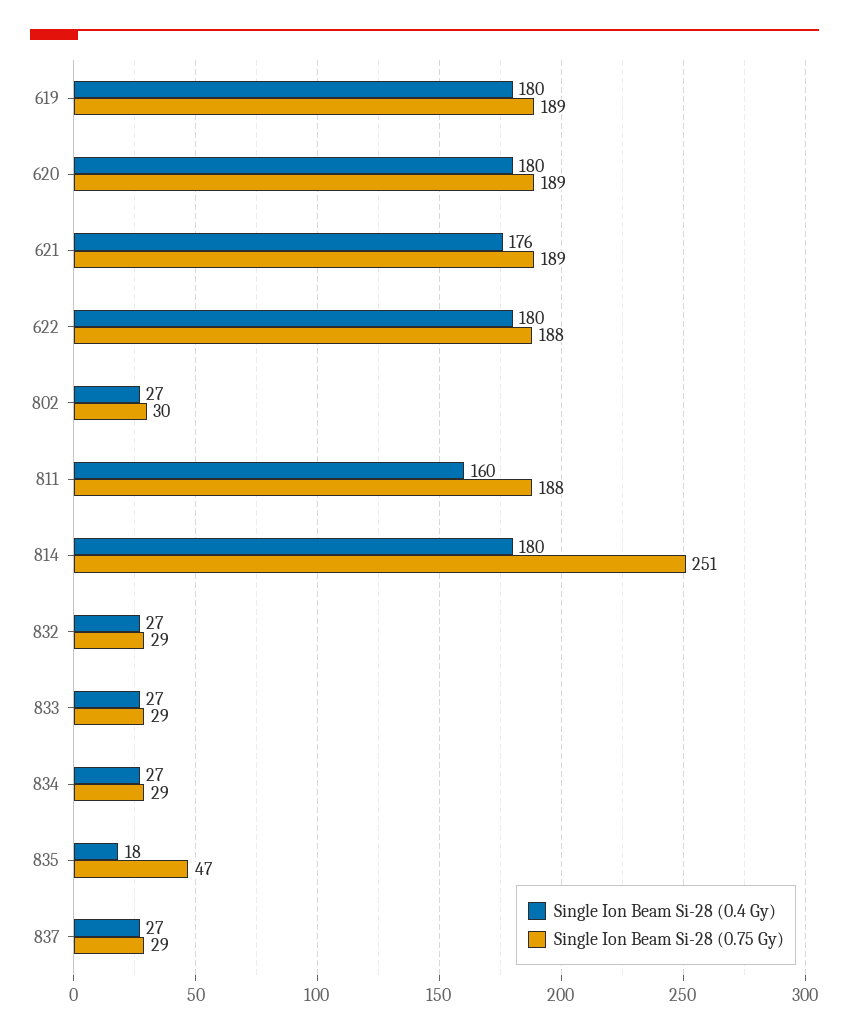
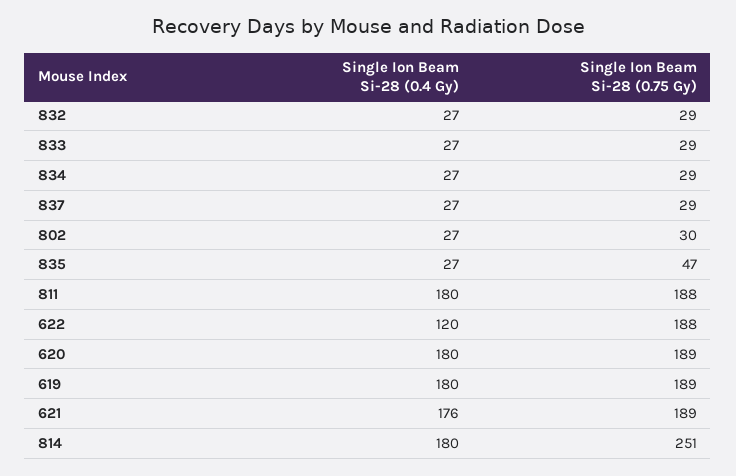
  {
    "Single Ion Beam Si-28 (0.4 Gy)": {
      "619": 180,
      "620": 180,
      "621": 176,
-     "622": 180,
+     "622": 120,
      "802": 27,
-     "811": 160,
+     "811": 180,
      "814": 180,
      "832": 27,
      "833": 27,
      "834": 27,
-     "835": 18,
+     "835": 27,
      "837": 27
    },
    "Single Ion Beam Si-28 (0.75 Gy)": {
      "619": 189,
      "620": 189,
      "621": 189,
      "622": 188,
      "802": 30,
      "811": 188,
      "814": 251,
      "832": 29,
      "833": 29,
      "834": 29,
      "835": 47,
      "837": 29
    }
  }

